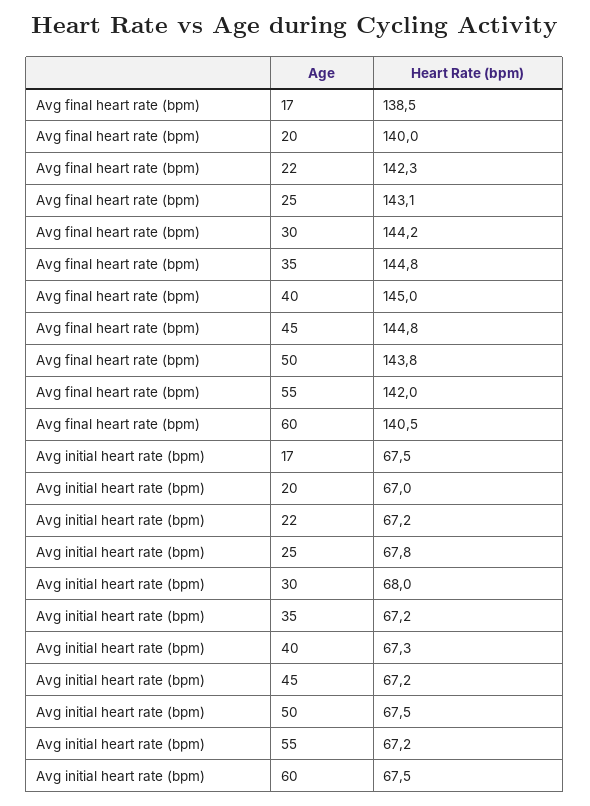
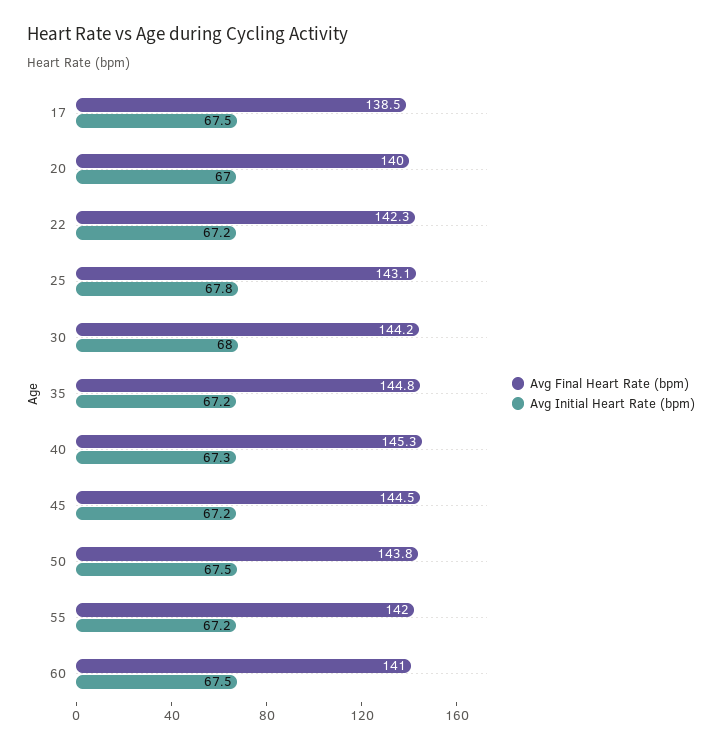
  {
    "Avg final heart rate (bpm)": {
      "17": 138.5,
      "20": 140,
      "22": 142.3,
      "25": 143.1,
      "30": 144.2,
      "35": 144.8,
-     "40": 145,
+     "40": 145.3,
-     "45": 144.8,
+     "45": 144.5,
      "50": 143.8,
      "55": 142,
-     "60": 140.5
+     "60": 141
    },
    "Avg initial heart rate (bpm)": {
      "17": 67.5,
      "20": 67,
      "22": 67.2,
      "25": 67.8,
      "30": 68,
      "35": 67.2,
      "40": 67.3,
      "45": 67.2,
      "50": 67.5,
      "55": 67.2,
      "60": 67.5
    }
  }

